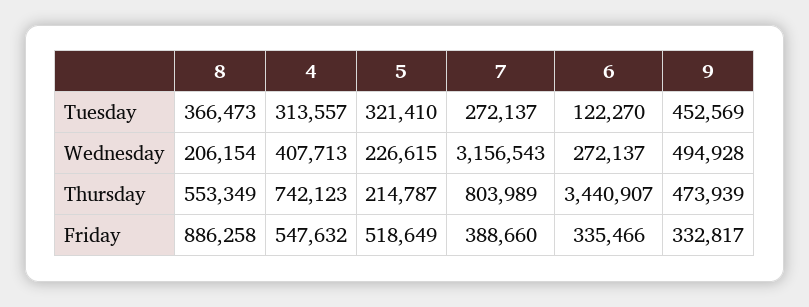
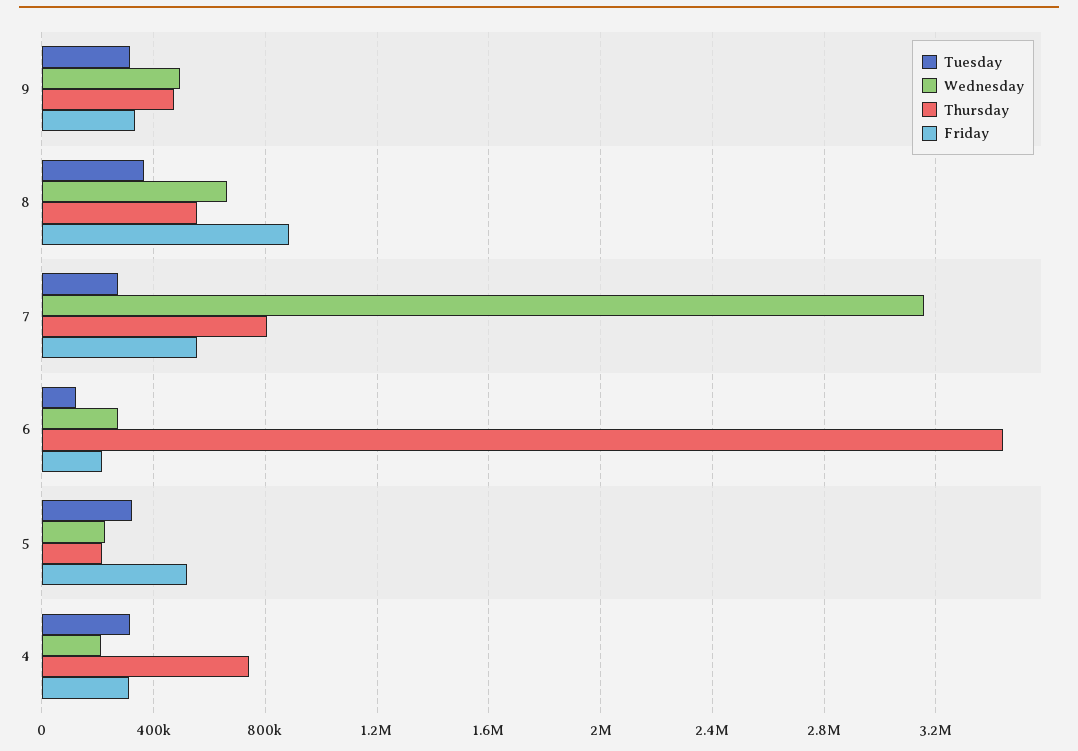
  {
    "Tuesday": {
      "8": 366473,
      "4": 313557,
      "5": 321410,
      "7": 272137,
      "6": 122270,
-     "9": 452569
+     "9": 300000
    },
    "Wednesday": {
-     "8": 206154,
+     "8": 650000,
-     "4": 407713,
+     "4": 200000,
      "5": 226615,
      "7": 3156543,
      "6": 272137,
      "9": 494928
    },
    "Thursday": {
      "8": 553349,
      "4": 742123,
      "5": 214787,
      "7": 803989,
      "6": 3440907,
      "9": 473939
    },
    "Friday": {
      "8": 886258,
-     "4": 547632,
+     "4": 300000,
      "5": 518649,
-     "7": 388660,
+     "7": 550000,
-     "6": 335466,
+     "6": 200000,
      "9": 332817
    }
  }

